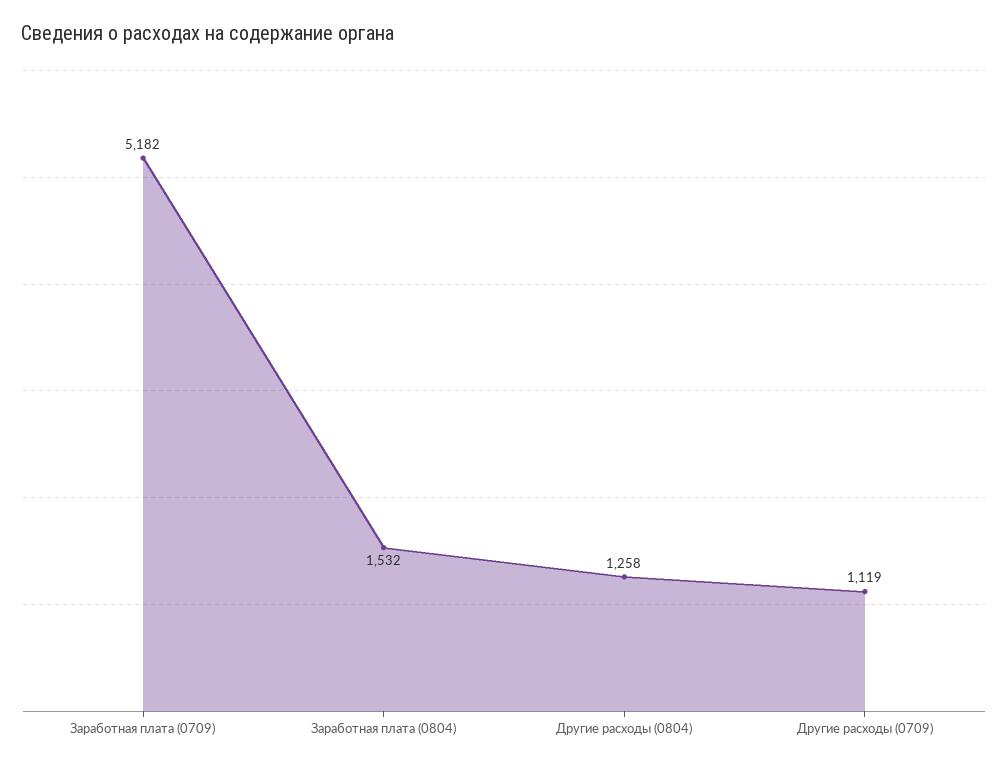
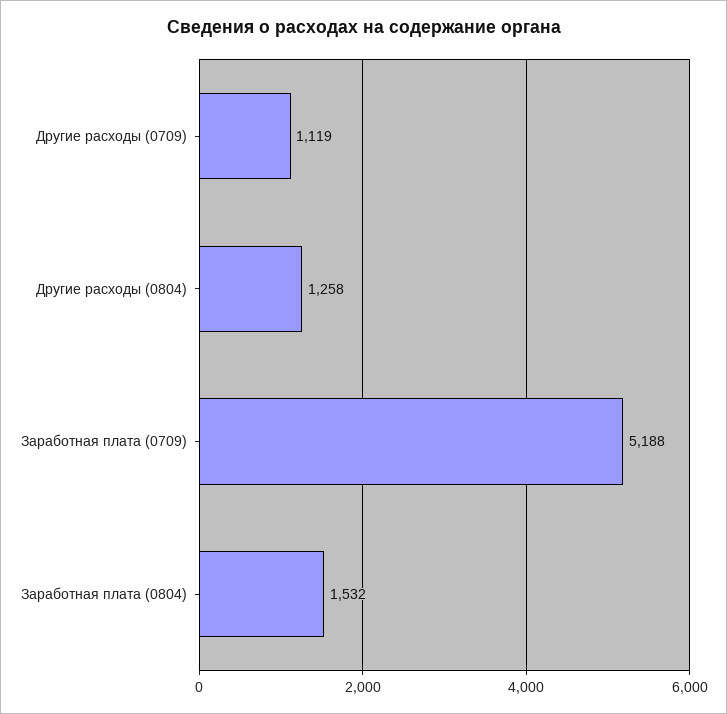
  {
-   "Заработная плата (0709)": 5182,
+   "Заработная плата (0709)": 5188,
    "Заработная плата (0804)": 1532,
    "Другие расходы (0804)": 1258,
    "Другие расходы (0709)": 1119
  }

